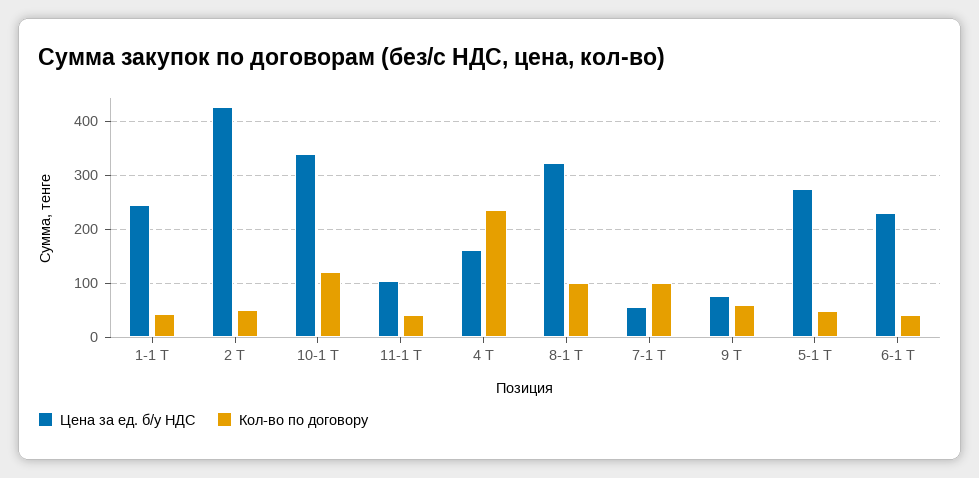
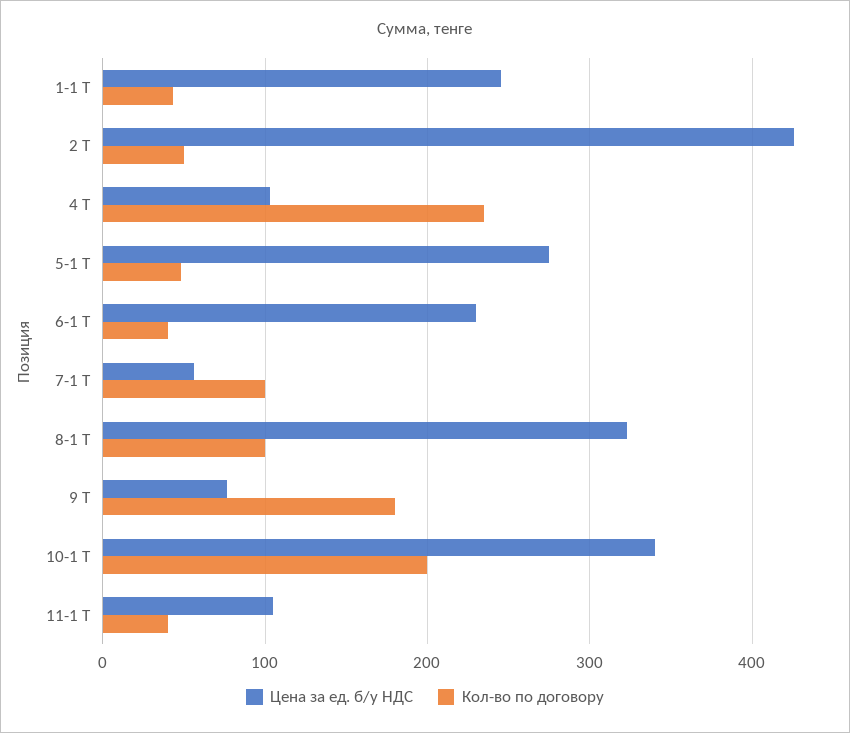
  {
    "Цена за ед. б/у НДС": {
      "1-1 Т": 250,
      "2 Т": 430,
      "10-1 Т": 340,
      "11-1 Т": 100,
-     "4 Т": 160,
+     "4 Т": 100,
      "8-1 Т": 320,
      "7-1 Т": 60,
      "9 Т": 80,
      "5-1 Т": 280,
      "6-1 Т": 230
    },
    "Кол-во по договору": {
      "1-1 Т": 40,
      "2 Т": 50,
-     "10-1 Т": 120,
+     "10-1 Т": 200,
      "11-1 Т": 40,
      "4 Т": 240,
      "8-1 Т": 100,
      "7-1 Т": 100,
-     "9 Т": 60,
+     "9 Т": 180,
      "5-1 Т": 50,
      "6-1 Т": 40
    }
  }

